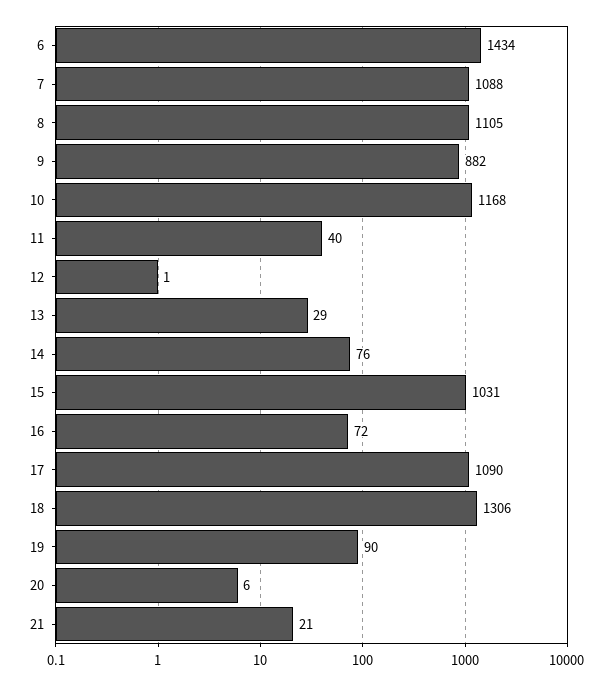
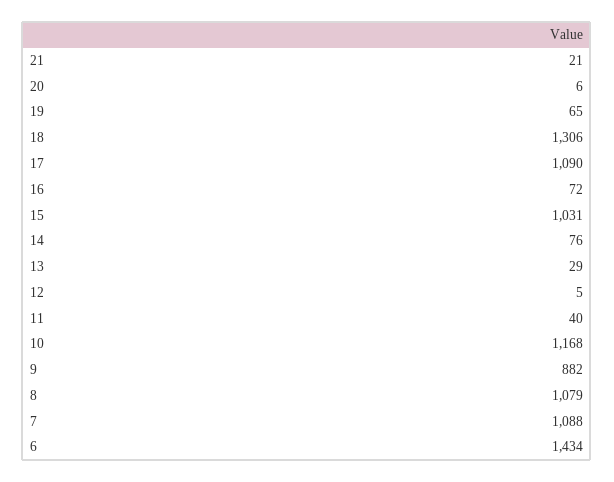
  {
    "6": 1434,
    "7": 1088,
-   "8": 1105,
+   "8": 1079,
    "9": 882,
    "10": 1168,
    "11": 40,
-   "12": 1,
+   "12": 5,
    "13": 29,
    "14": 76,
    "15": 1031,
    "16": 72,
    "17": 1090,
    "18": 1306,
-   "19": 90,
+   "19": 65,
    "20": 6,
    "21": 21
  }

